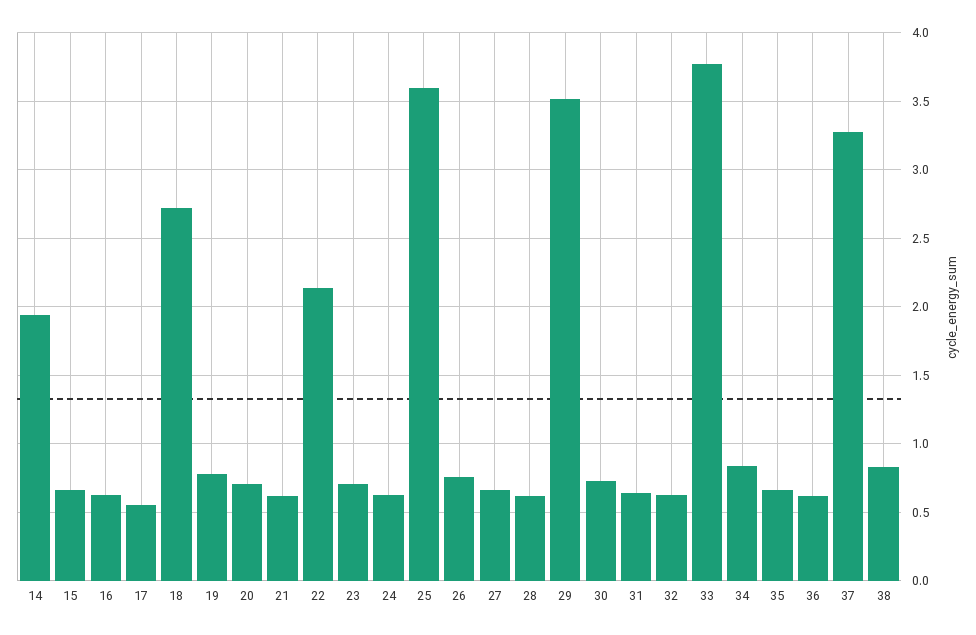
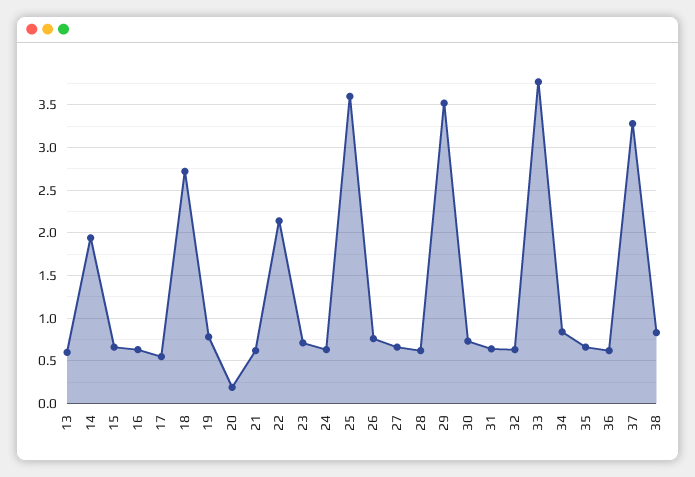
  {
    "14": 1.95,
    "15": 0.65,
    "16": 0.65,
    "17": 0.55,
    "18": 2.7,
    "19": 0.8,
-   "20": 0.7,
+   "20": 0.2,
    "21": 0.6,
    "22": 2.15,
    "23": 0.7,
    "24": 0.65,
    "25": 3.6,
    "26": 0.75,
    "27": 0.65,
    "28": 0.6,
    "29": 3.5,
    "30": 0.75,
    "31": 0.65,
    "32": 0.65,
    "33": 3.75,
    "34": 0.85,
    "35": 0.65,
    "36": 0.6,
    "37": 3.3,
-   "38": 0.85
+   "38": 0.85,
+   "13": 0.6
  }

